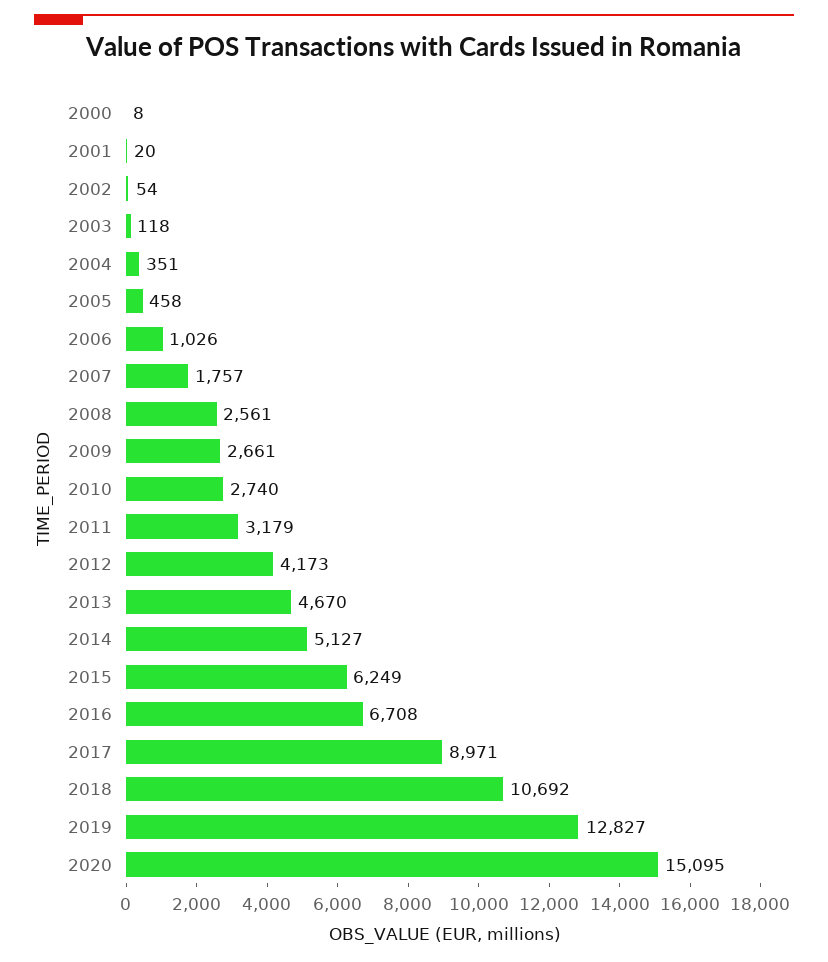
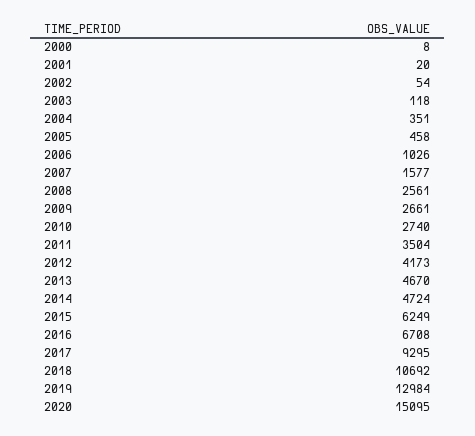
  {
    "2000": 8,
    "2001": 20,
    "2002": 54,
    "2003": 118,
    "2004": 351,
    "2005": 458,
    "2006": 1026,
-   "2007": 1757,
+   "2007": 1577,
    "2008": 2561,
    "2009": 2661,
    "2010": 2740,
-   "2011": 3179,
+   "2011": 3504,
    "2012": 4173,
    "2013": 4670,
-   "2014": 5127,
+   "2014": 4724,
    "2015": 6249,
    "2016": 6708,
-   "2017": 8971,
+   "2017": 9295,
    "2018": 10692,
-   "2019": 12827,
+   "2019": 12984,
    "2020": 15095
  }

